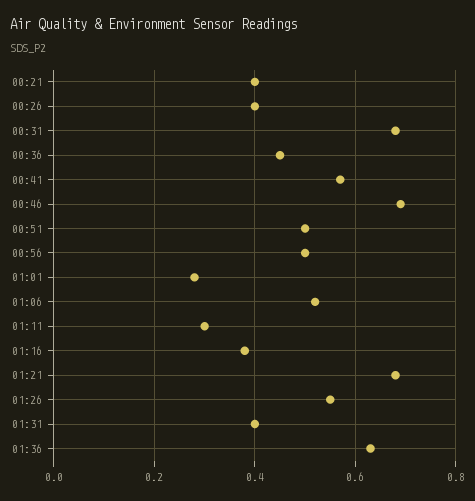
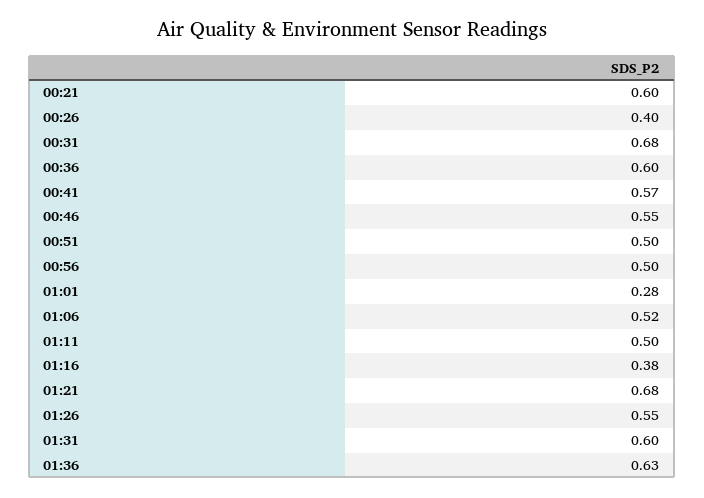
  {
-   "00:21": 0.4,
+   "00:21": 0.6,
    "00:26": 0.4,
    "00:31": 0.68,
-   "00:36": 0.45,
+   "00:36": 0.6,
    "00:41": 0.57,
-   "00:46": 0.7,
+   "00:46": 0.55,
    "00:51": 0.5,
    "00:56": 0.5,
    "01:01": 0.28,
    "01:06": 0.52,
-   "01:11": 0.3,
+   "01:11": 0.5,
    "01:16": 0.38,
    "01:21": 0.68,
    "01:26": 0.55,
-   "01:31": 0.4,
+   "01:31": 0.6,
    "01:36": 0.63
  }

